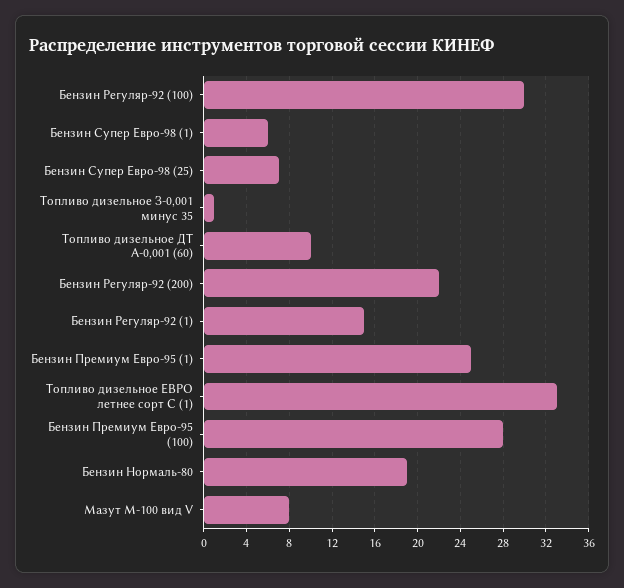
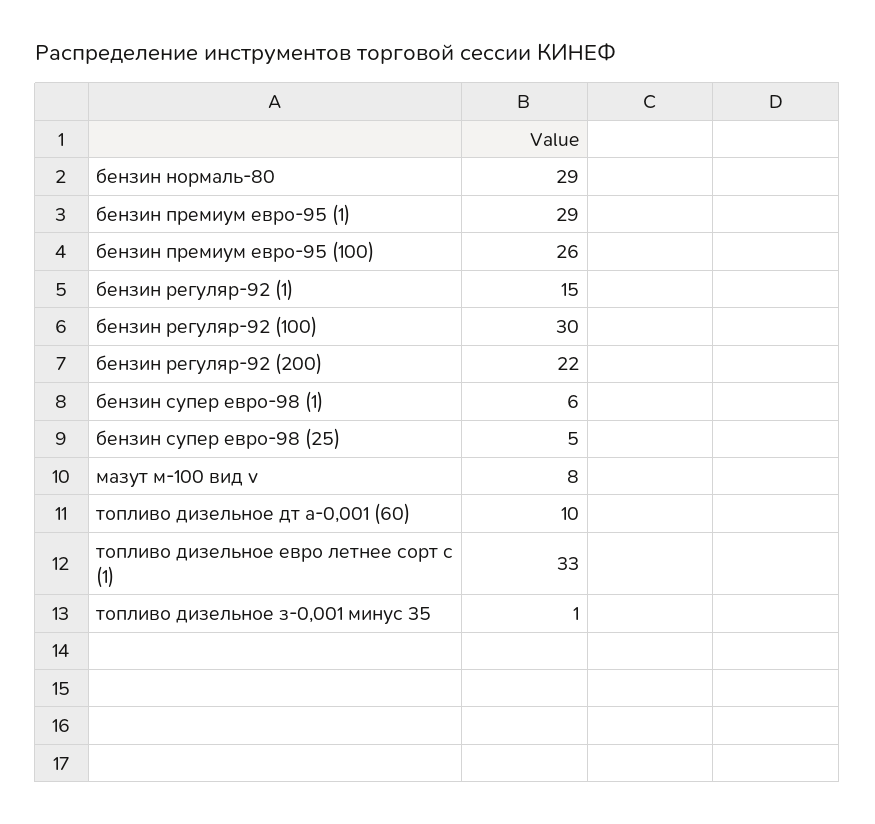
  {
    "Бензин Регуляр-92 (100)": 30,
    "Бензин Супер Евро-98 (1)": 6,
-   "Бензин Супер Евро-98 (25)": 7,
+   "Бензин Супер Евро-98 (25)": 5,
    "Топливо дизельное З-0,001 минус 35": 1,
    "Топливо дизельное ДТ А-0,001 (60)": 10,
    "Бензин Регуляр-92 (200)": 22,
    "Бензин Регуляр-92 (1)": 15,
-   "Бензин Премиум Евро-95 (1)": 25,
+   "Бензин Премиум Евро-95 (1)": 29,
    "Топливо дизельное ЕВРО летнее сорт С (1)": 33,
-   "Бензин Премиум Евро-95 (100)": 28,
+   "Бензин Премиум Евро-95 (100)": 26,
-   "Бензин Нормаль-80": 19,
+   "Бензин Нормаль-80": 29,
    "Мазут М-100 вид V": 8
  }

